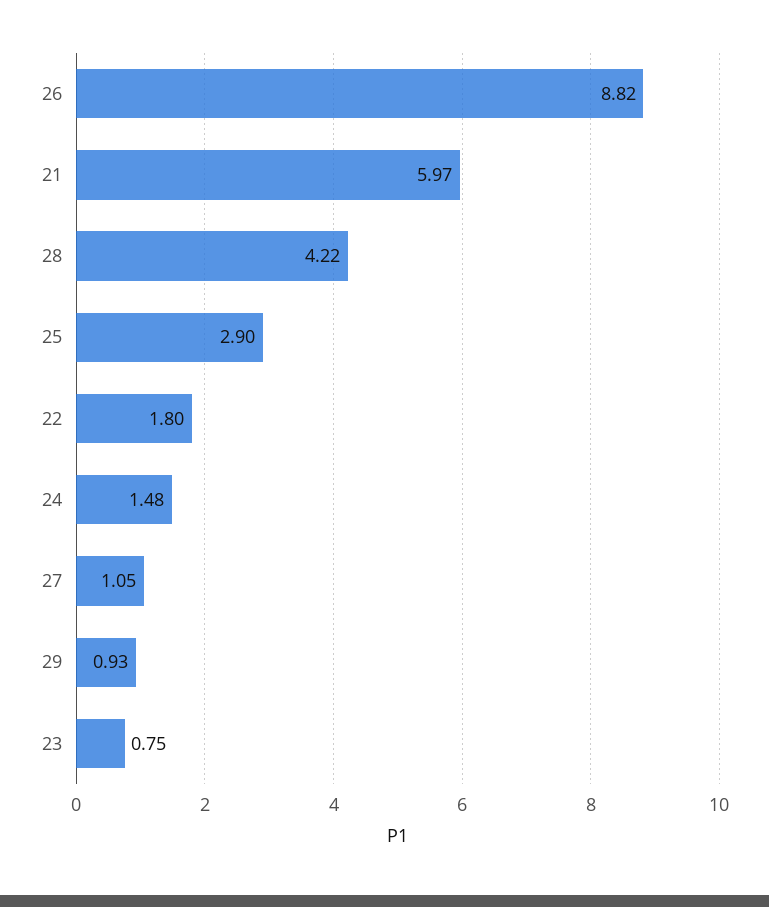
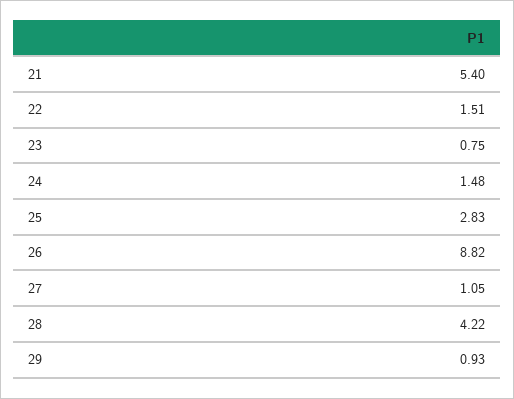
  {
    "26": 8.82,
-   "21": 5.97,
+   "21": 5.4,
    "28": 4.22,
-   "25": 2.9,
+   "25": 2.83,
-   "22": 1.8,
+   "22": 1.51,
    "24": 1.48,
    "27": 1.05,
    "29": 0.93,
    "23": 0.75
  }

